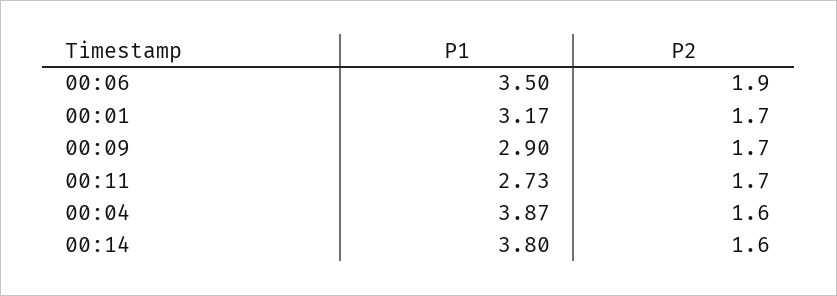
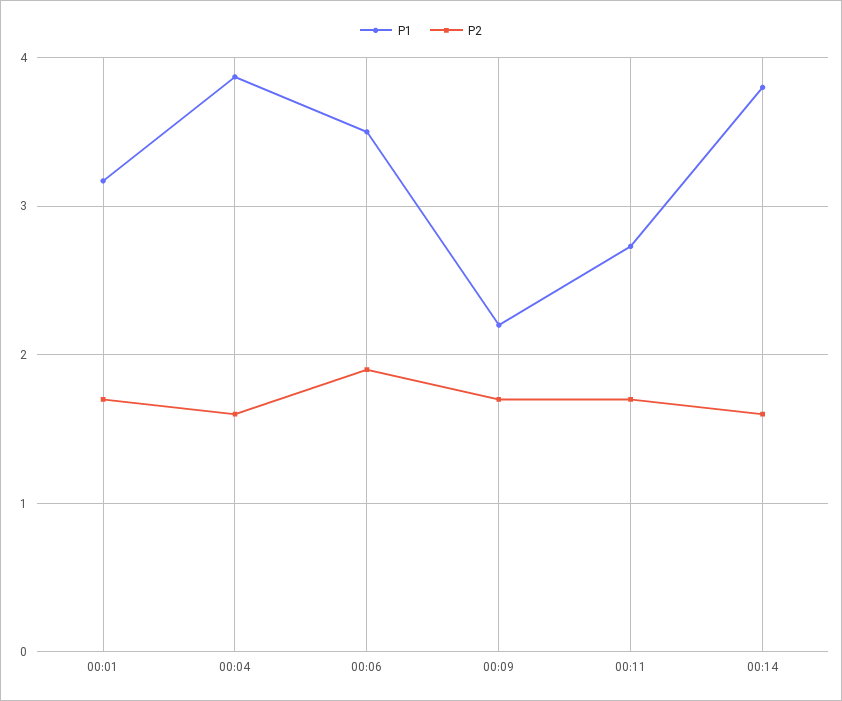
  {
    "P1": {
      "00:06": 3.5,
      "00:01": 3.17,
-     "00:09": 2.9,
+     "00:09": 2.2,
      "00:11": 2.73,
      "00:04": 3.87,
      "00:14": 3.8
    },
    "P2": {
      "00:06": 1.9,
      "00:01": 1.7,
      "00:09": 1.7,
      "00:11": 1.7,
      "00:04": 1.6,
      "00:14": 1.6
    }
  }

